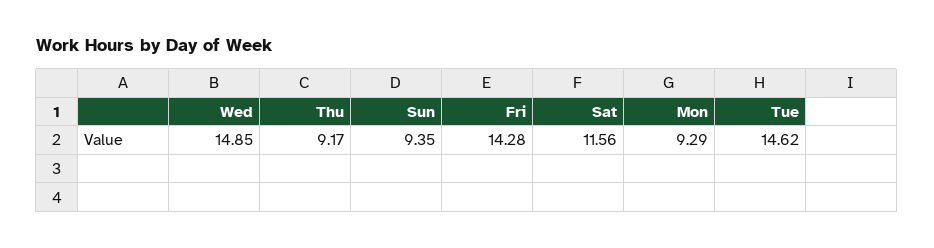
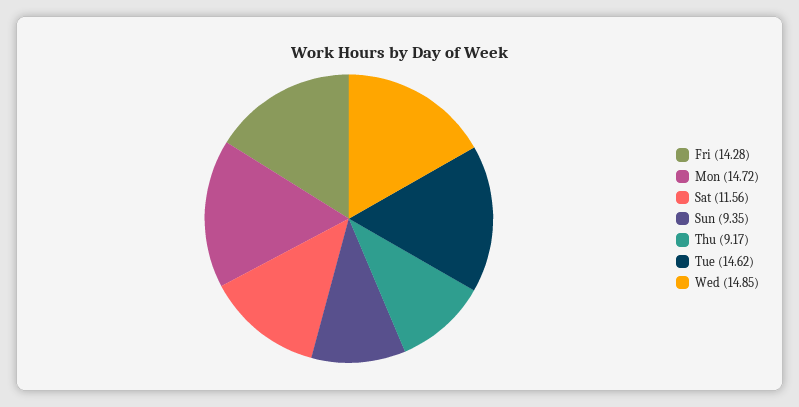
  {
    "Wed": 14.85,
    "Thu": 9.17,
    "Sun": 9.35,
    "Fri": 14.28,
    "Sat": 11.56,
-   "Mon": 9.29,
+   "Mon": 14.72,
    "Tue": 14.62
  }

